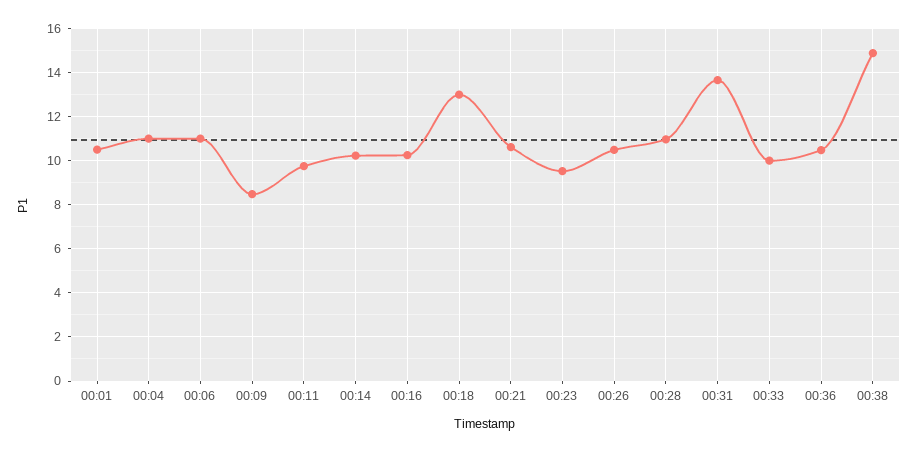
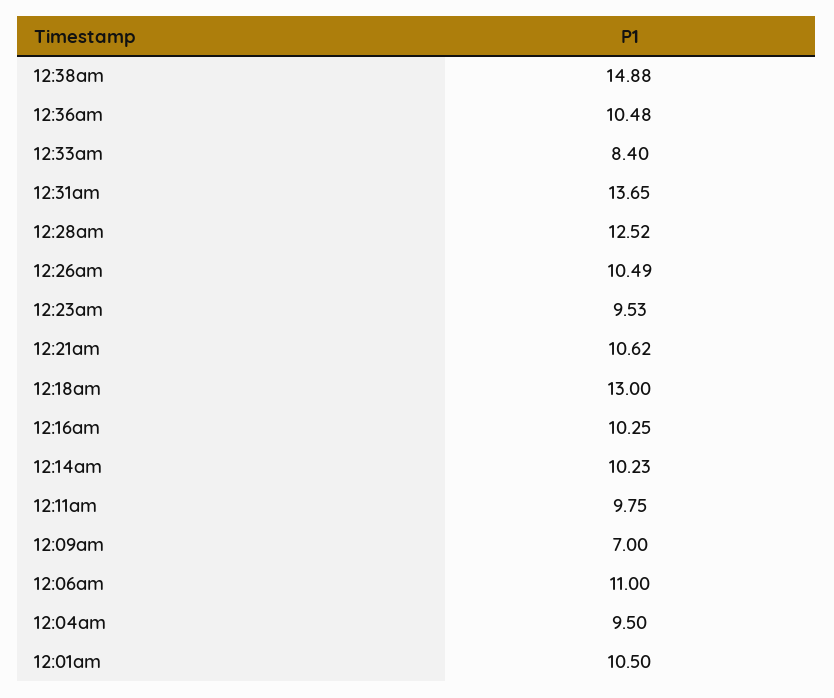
  {
    "00:01": 10.5,
-   "00:04": 11,
+   "00:04": 9.5,
    "00:06": 11,
-   "00:09": 8.5,
+   "00:09": 7,
    "00:11": 9.75,
    "00:14": 10.23,
    "00:16": 10.25,
    "00:18": 13,
    "00:21": 10.62,
    "00:23": 9.53,
    "00:26": 10.49,
-   "00:28": 11,
+   "00:28": 12.52,
    "00:31": 13.65,
-   "00:33": 10,
+   "00:33": 8.4,
    "00:36": 10.48,
    "00:38": 14.88
  }

